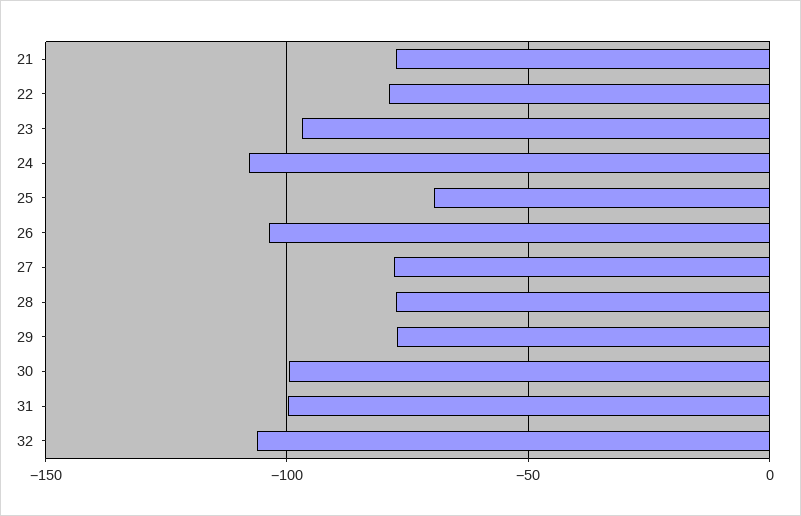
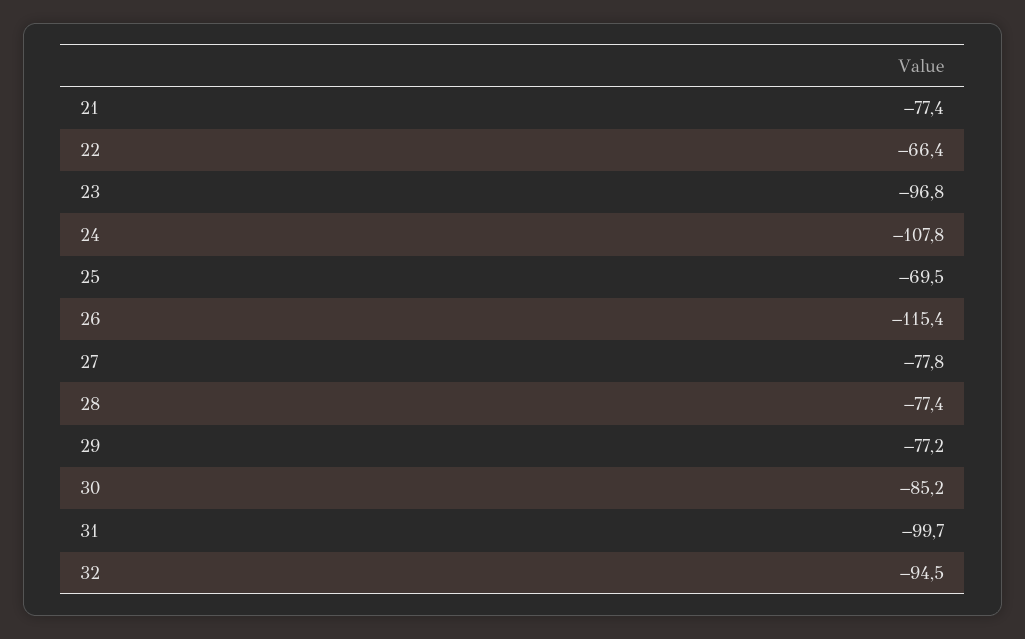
  {
    "21": -77.4,
-   "22": -80,
+   "22": -66.4,
    "23": -96.8,
    "24": -107.8,
    "25": -69.5,
-   "26": -105,
+   "26": -115.4,
    "27": -77.8,
    "28": -77.4,
    "29": -77.2,
-   "30": -100,
+   "30": -85.2,
    "31": -99.7,
-   "32": -105
+   "32": -94.5
  }

